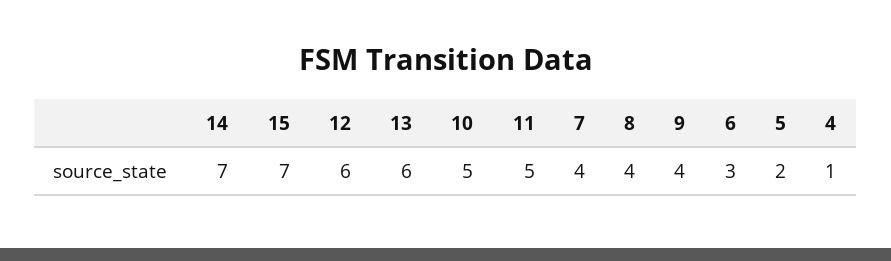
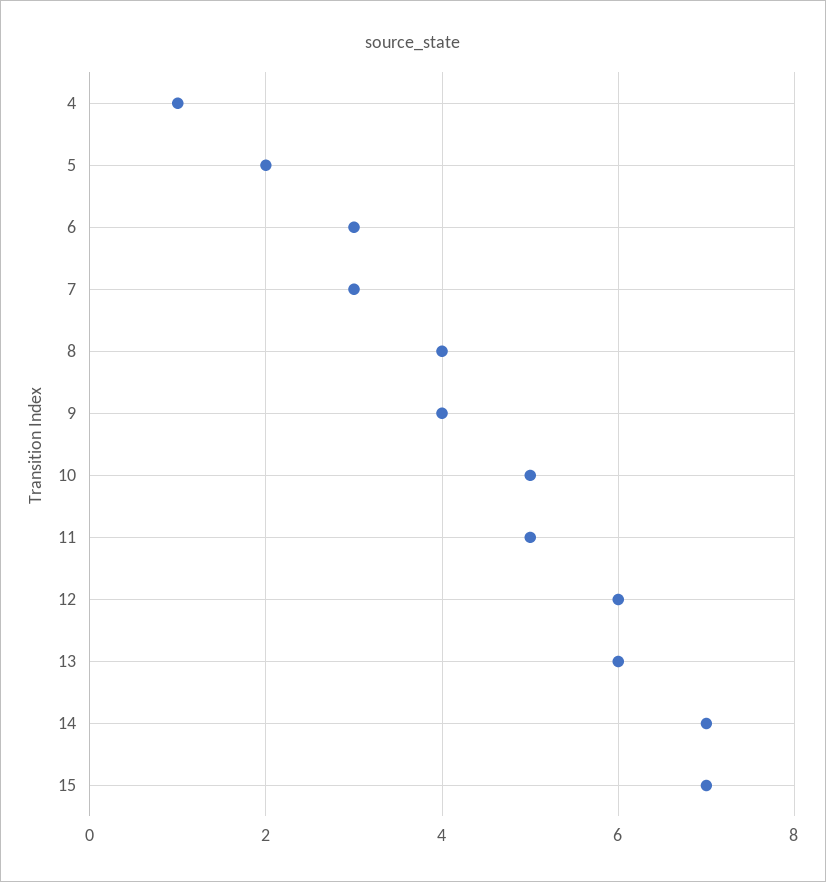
  {
    "14": 7,
    "15": 7,
    "12": 6,
    "13": 6,
    "10": 5,
    "11": 5,
-   "7": 4,
+   "7": 3,
    "8": 4,
    "9": 4,
    "6": 3,
    "5": 2,
    "4": 1
  }

